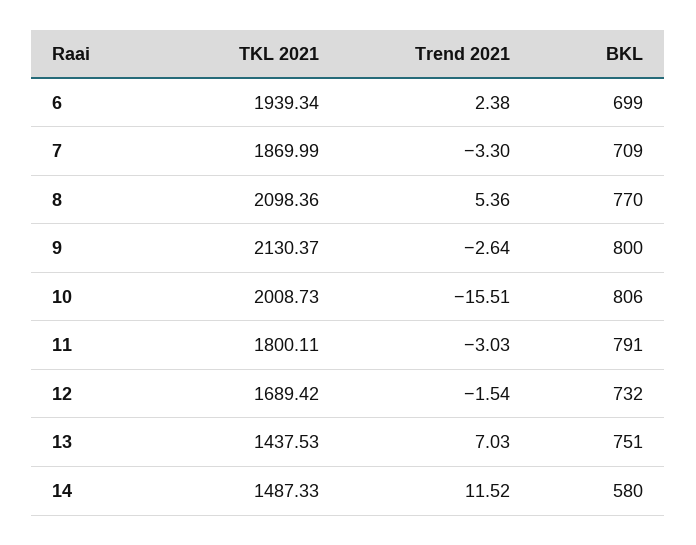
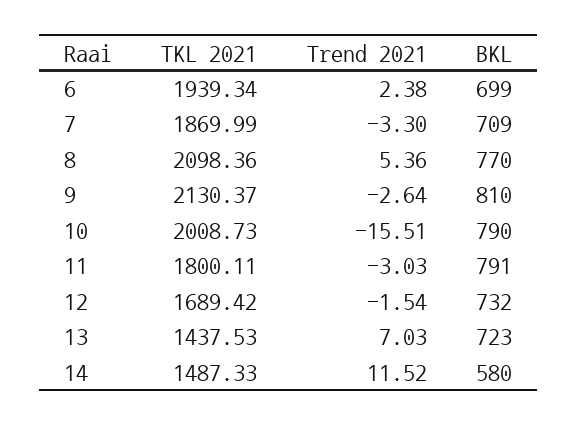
  {
    "TKL 2021": {
      "6": 1939.34,
      "7": 1869.99,
      "8": 2098.36,
      "9": 2130.37,
      "10": 2008.73,
      "11": 1800.11,
      "12": 1689.42,
      "13": 1437.53,
      "14": 1487.33
    },
    "Trend 2021": {
      "6": 2.38,
      "7": -3.3,
      "8": 5.36,
      "9": -2.64,
      "10": -15.51,
      "11": -3.03,
      "12": -1.54,
      "13": 7.03,
      "14": 11.52
    },
    "BKL": {
      "6": 699,
      "7": 709,
      "8": 770,
-     "9": 800,
+     "9": 810,
-     "10": 806,
+     "10": 790,
      "11": 791,
      "12": 732,
-     "13": 751,
+     "13": 723,
      "14": 580
    }
  }

